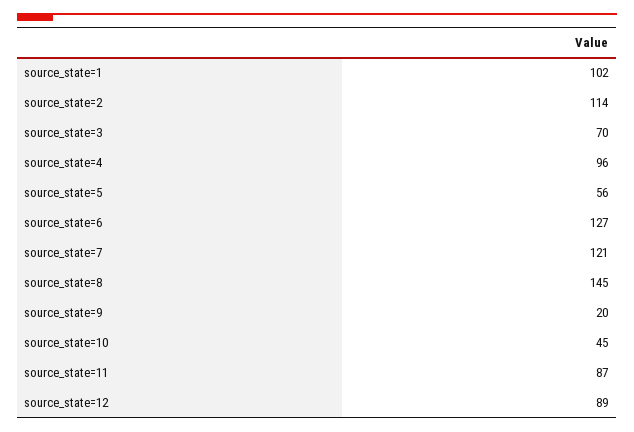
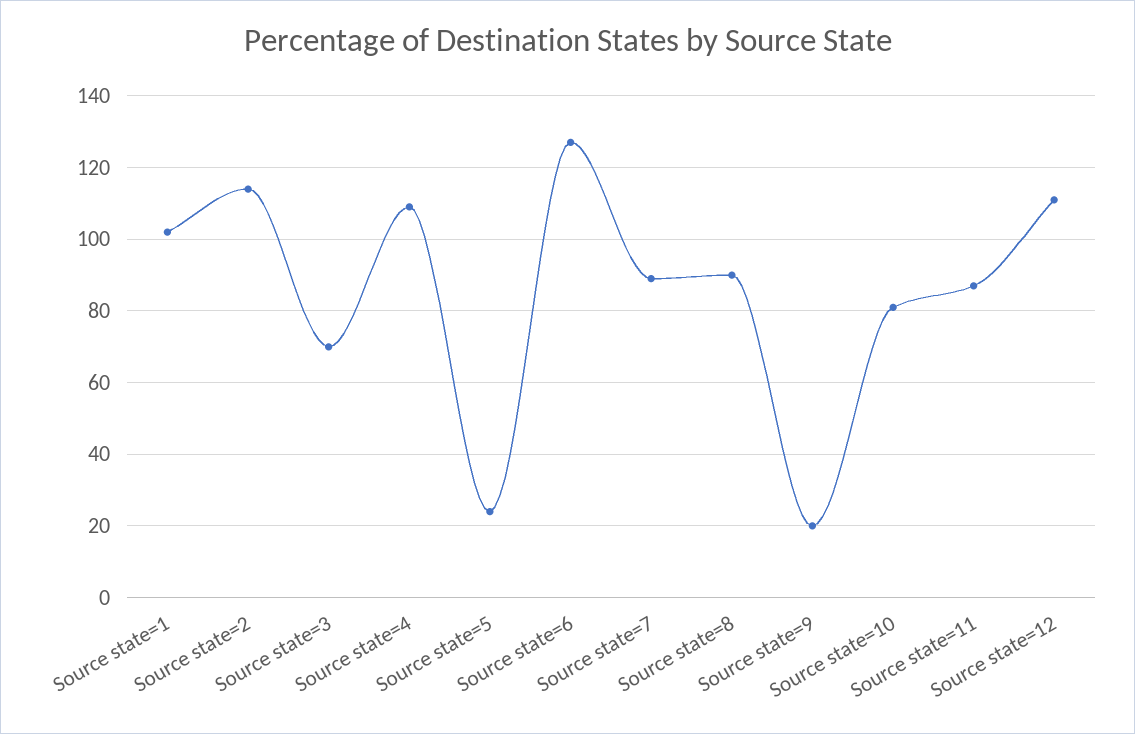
  {
    "source_state=1": 102,
    "source_state=2": 114,
    "source_state=3": 70,
-   "source_state=4": 96,
+   "source_state=4": 110,
-   "source_state=5": 56,
+   "source_state=5": 25,
    "source_state=6": 127,
-   "source_state=7": 121,
+   "source_state=7": 90,
-   "source_state=8": 145,
+   "source_state=8": 90,
    "source_state=9": 20,
-   "source_state=10": 45,
+   "source_state=10": 80,
    "source_state=11": 87,
-   "source_state=12": 89
+   "source_state=12": 110
  }

